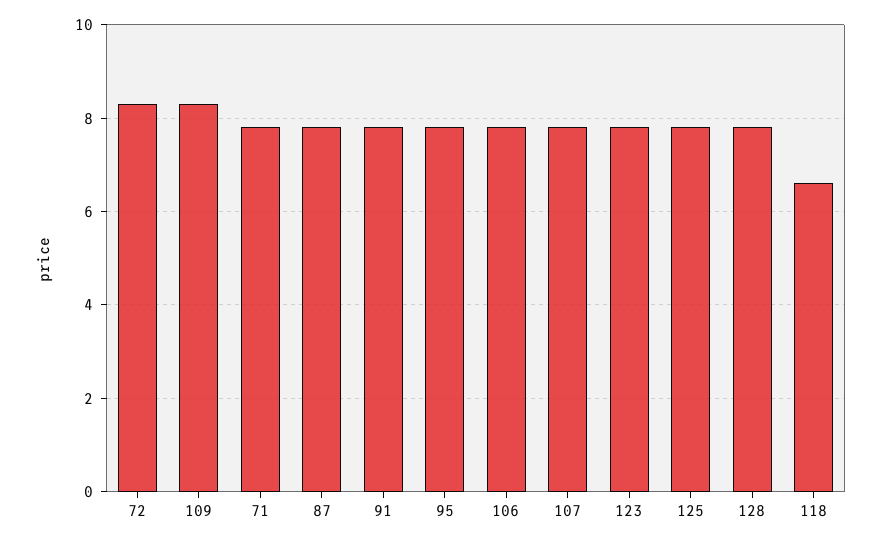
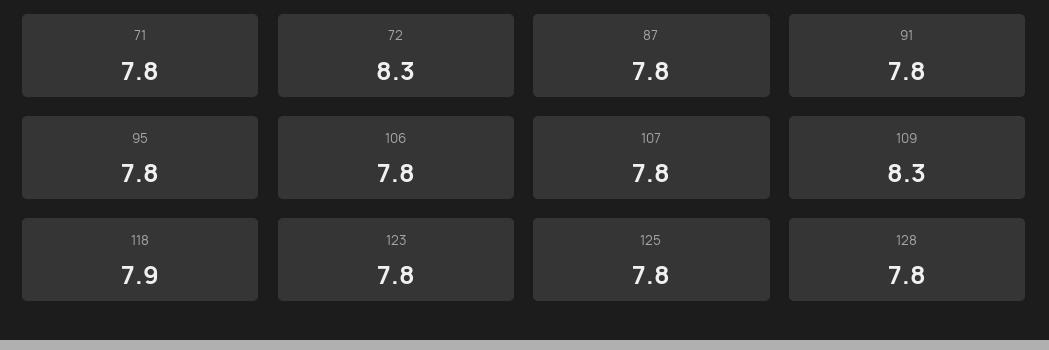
  {
    "72": 8.3,
    "109": 8.3,
    "71": 7.8,
    "87": 7.8,
    "91": 7.8,
    "95": 7.8,
    "106": 7.8,
    "107": 7.8,
    "123": 7.8,
    "125": 7.8,
    "128": 7.8,
-   "118": 6.5
+   "118": 7.9
  }

